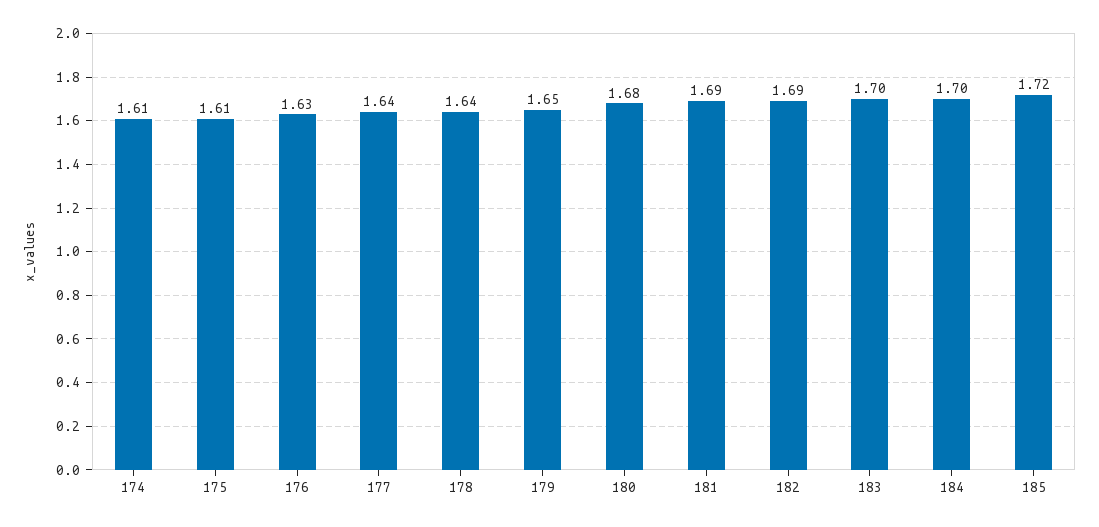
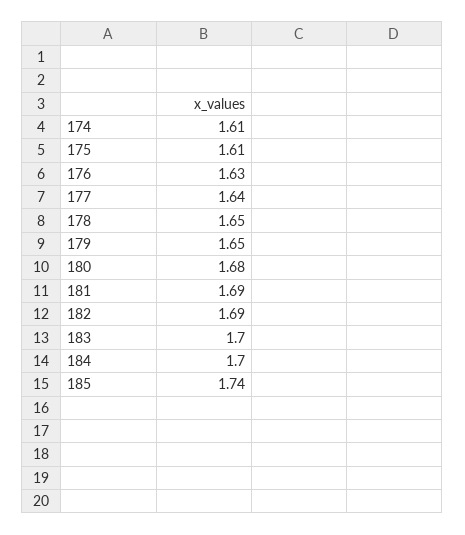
  {
    "174": 1.61,
    "175": 1.61,
    "176": 1.63,
    "177": 1.64,
-   "178": 1.64,
+   "178": 1.65,
    "179": 1.65,
    "180": 1.68,
    "181": 1.69,
    "182": 1.69,
    "183": 1.7,
    "184": 1.7,
-   "185": 1.72
+   "185": 1.74
  }

